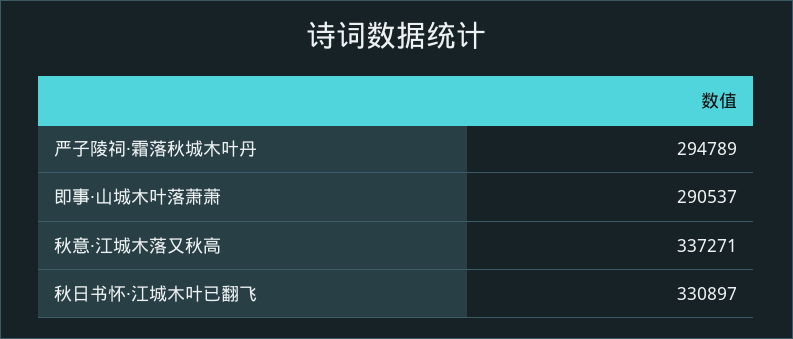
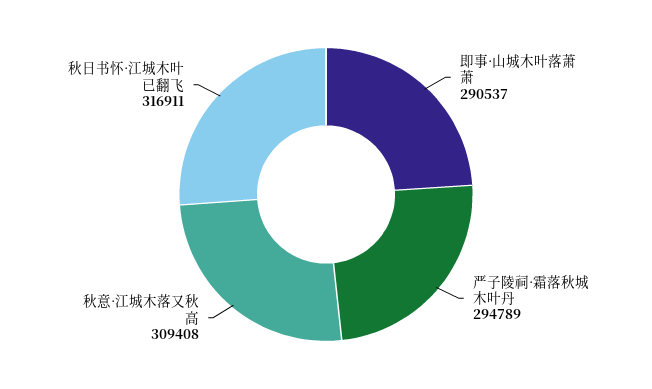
  {
    "严子陵祠·霜落秋城木叶丹": 294789,
    "即事·山城木叶落萧萧": 290537,
-   "秋意·江城木落又秋高": 337271,
+   "秋意·江城木落又秋高": 309408,
-   "秋日书怀·江城木叶已翻飞": 330897
+   "秋日书怀·江城木叶已翻飞": 316911
  }

